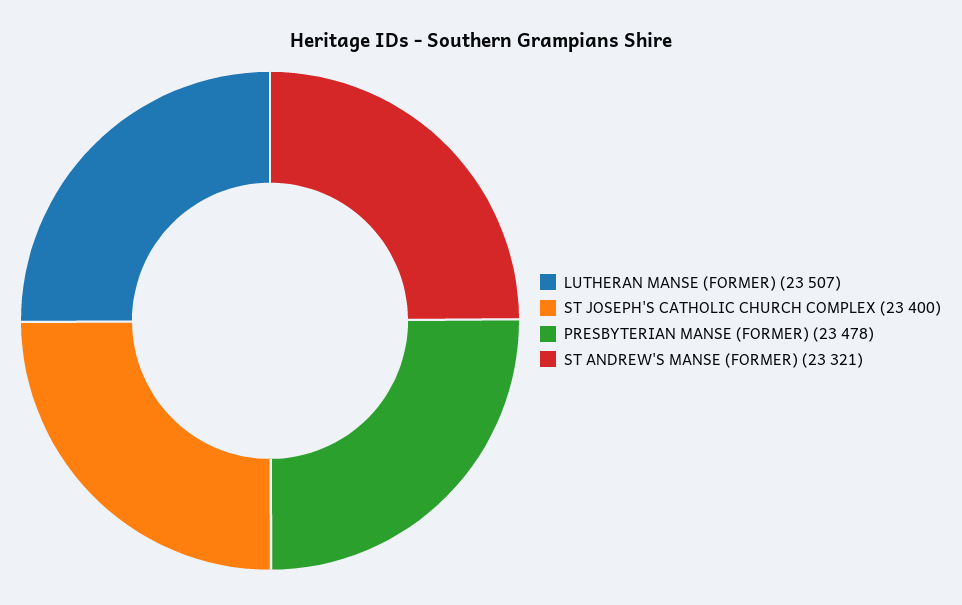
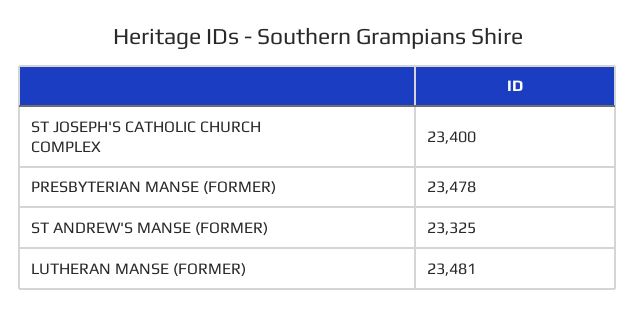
  {
-   "LUTHERAN MANSE (FORMER)": 23507,
+   "LUTHERAN MANSE (FORMER)": 23481,
    "ST JOSEPH'S CATHOLIC CHURCH COMPLEX": 23400,
    "PRESBYTERIAN MANSE (FORMER)": 23478,
-   "ST ANDREW'S MANSE (FORMER)": 23321
+   "ST ANDREW'S MANSE (FORMER)": 23325
  }

